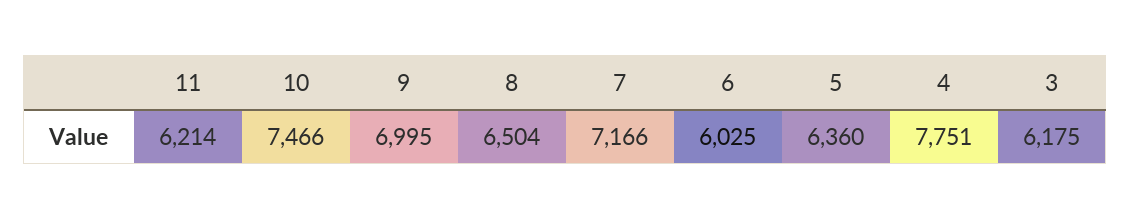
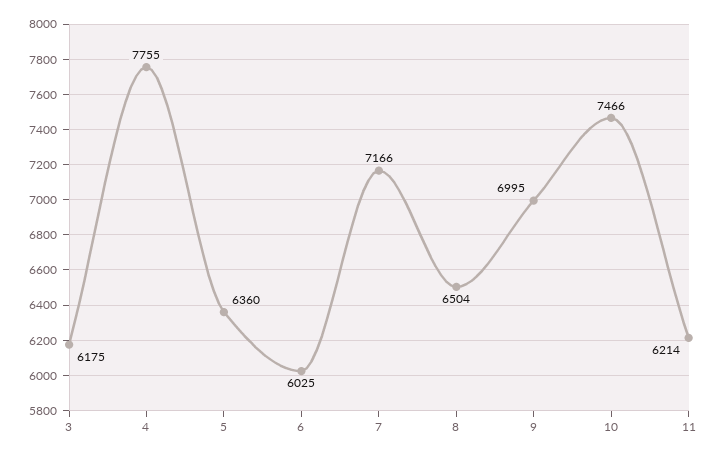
  {
    "11": 6214,
    "10": 7466,
    "9": 6995,
    "8": 6504,
    "7": 7166,
    "6": 6025,
    "5": 6360,
-   "4": 7751,
+   "4": 7755,
    "3": 6175
  }

